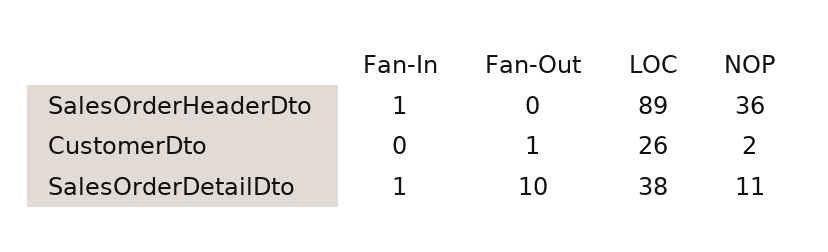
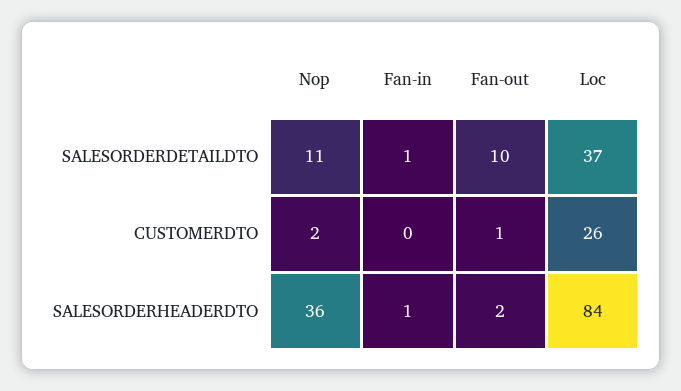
  {
    "Fan-In": {
      "SalesOrderHeaderDto": 1,
      "CustomerDto": 0,
      "SalesOrderDetailDto": 1
    },
    "Fan-Out": {
-     "SalesOrderHeaderDto": 0,
+     "SalesOrderHeaderDto": 2,
      "CustomerDto": 1,
      "SalesOrderDetailDto": 10
    },
    "LOC": {
-     "SalesOrderHeaderDto": 89,
+     "SalesOrderHeaderDto": 84,
      "CustomerDto": 26,
-     "SalesOrderDetailDto": 38
+     "SalesOrderDetailDto": 37
    },
    "NOP": {
      "SalesOrderHeaderDto": 36,
      "CustomerDto": 2,
      "SalesOrderDetailDto": 11
    }
  }

